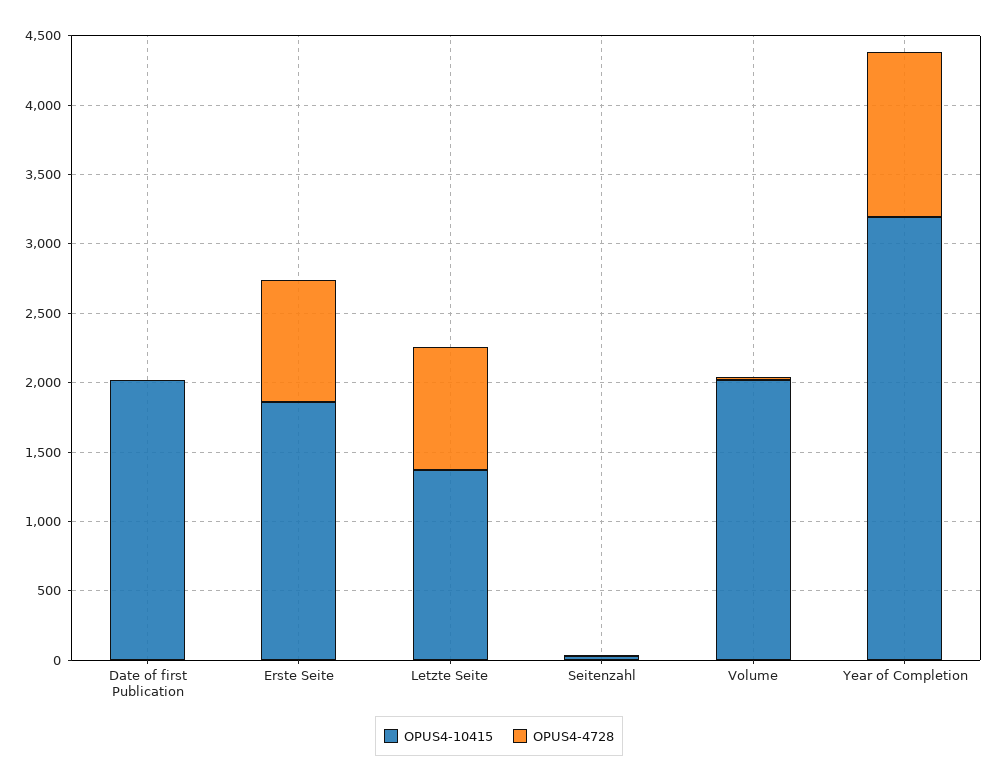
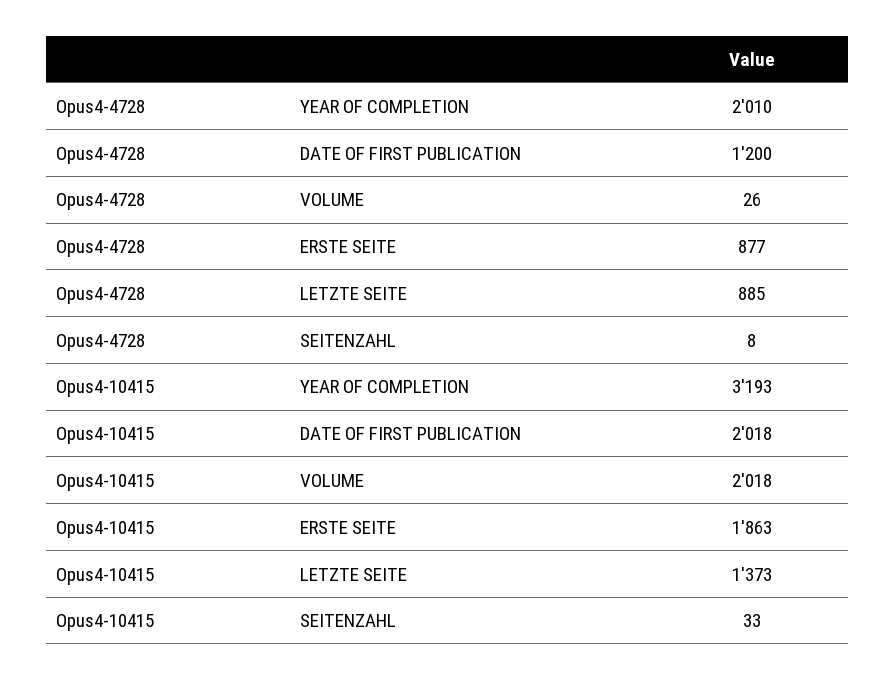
  {
    "OPUS4-10415": {
      "Date of first Publication": 2018,
      "Erste Seite": 1863,
      "Letzte Seite": 1373,
      "Seitenzahl": 33,
      "Volume": 2018,
      "Year of Completion": 3193
    },
    "OPUS4-4728": {
-     "Date of first Publication": 0,
+     "Date of first Publication": 1200,
      "Erste Seite": 877,
      "Letzte Seite": 885,
      "Seitenzahl": 8,
      "Volume": 26,
-     "Year of Completion": 1200
+     "Year of Completion": 2010
    }
  }

